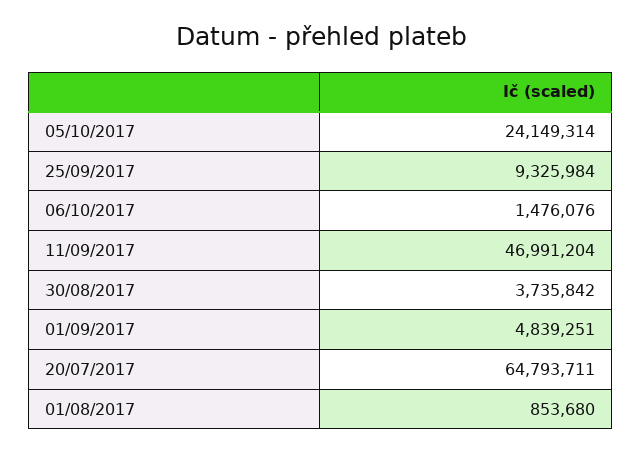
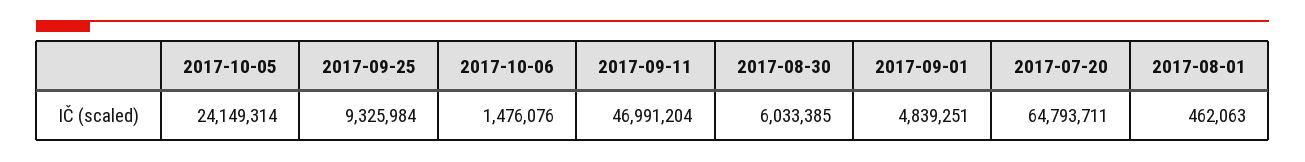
  {
    "05/10/2017": 24149314,
    "25/09/2017": 9325984,
    "06/10/2017": 1476076,
    "11/09/2017": 46991204,
-   "30/08/2017": 3735842,
+   "30/08/2017": 6033385,
    "01/09/2017": 4839251,
    "20/07/2017": 64793711,
-   "01/08/2017": 853680
+   "01/08/2017": 462063
  }

